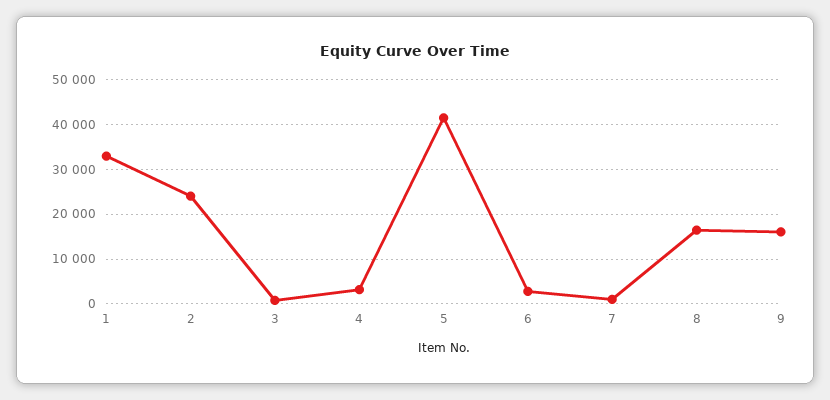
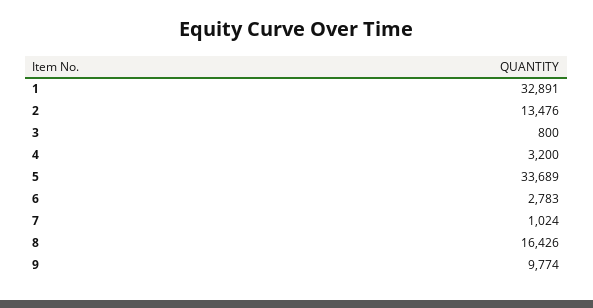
  {
    "1": 32891,
-   "2": 24000,
+   "2": 13476,
    "3": 800,
    "4": 3200,
-   "5": 42000,
+   "5": 33689,
    "6": 2783,
    "7": 1024,
    "8": 16426,
-   "9": 16000
+   "9": 9774
  }

